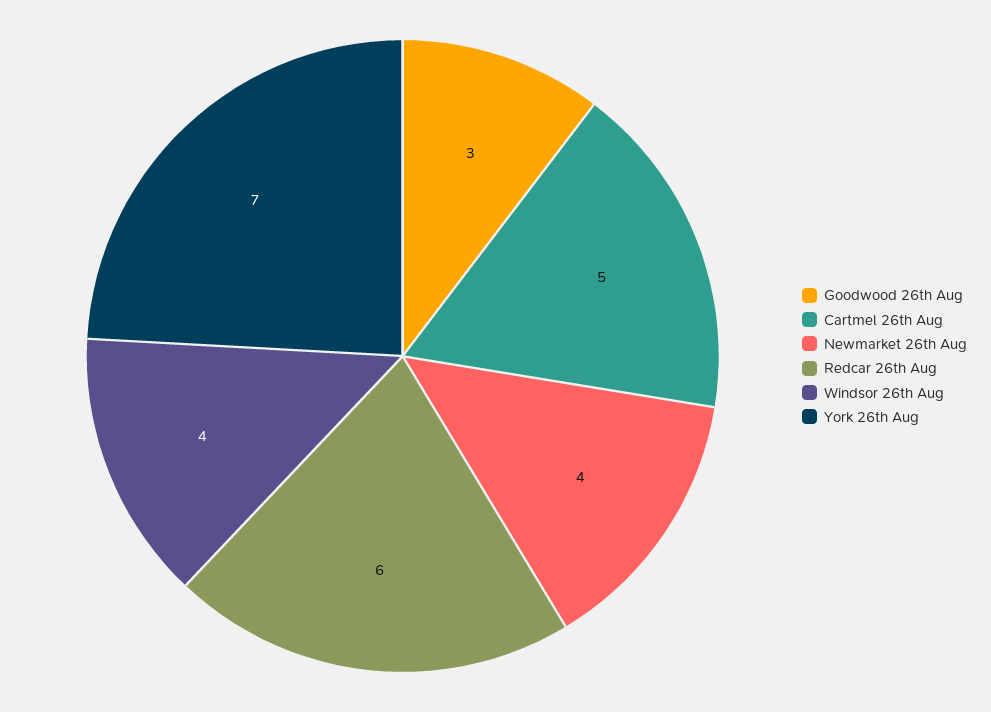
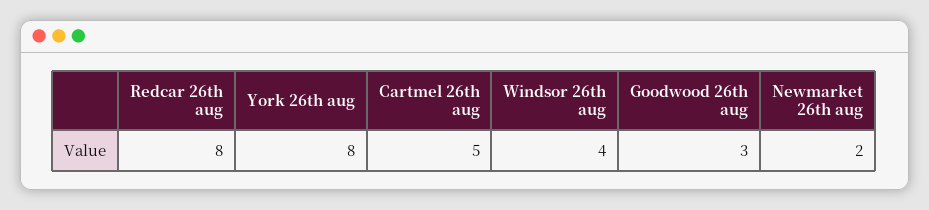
  {
    "Goodwood 26th Aug": 3,
    "Cartmel 26th Aug": 5,
-   "Newmarket 26th Aug": 4,
+   "Newmarket 26th Aug": 2,
-   "Redcar 26th Aug": 6,
+   "Redcar 26th Aug": 8,
    "Windsor 26th Aug": 4,
-   "York 26th Aug": 7
+   "York 26th Aug": 8
  }

